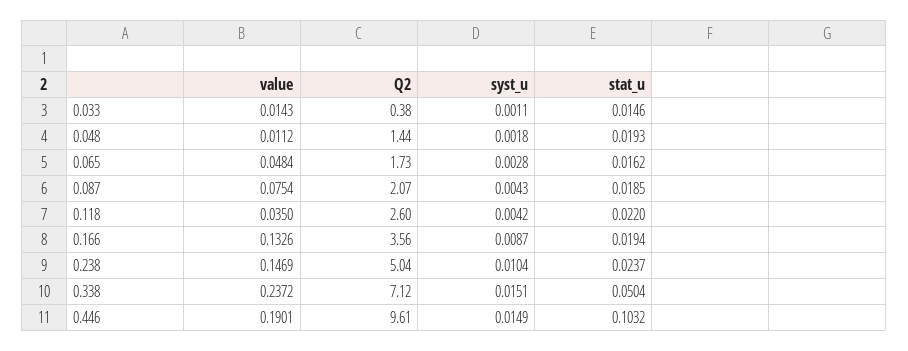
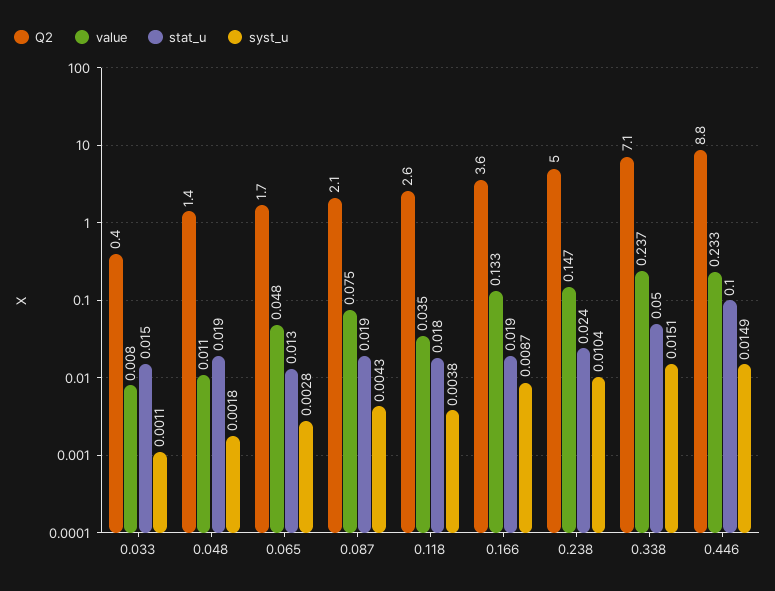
  {
    "value": {
-     "0.033": 0.0143,
+     "0.033": 0.008,
      "0.048": 0.0112,
      "0.065": 0.0484,
      "0.087": 0.0754,
      "0.118": 0.035,
      "0.166": 0.1326,
      "0.238": 0.1469,
      "0.338": 0.2372,
-     "0.446": 0.1901
+     "0.446": 0.233
    },
    "Q2": {
      "0.033": 0.38,
      "0.048": 1.44,
      "0.065": 1.73,
      "0.087": 2.07,
      "0.118": 2.6,
      "0.166": 3.56,
      "0.238": 5.04,
      "0.338": 7.12,
-     "0.446": 9.61
+     "0.446": 8.8
    },
    "syst_u": {
      "0.033": 0.0011,
      "0.048": 0.0018,
      "0.065": 0.0028,
      "0.087": 0.0043,
-     "0.118": 0.0042,
+     "0.118": 0.0038,
      "0.166": 0.0087,
      "0.238": 0.0104,
      "0.338": 0.0151,
      "0.446": 0.0149
    },
    "stat_u": {
      "0.033": 0.0146,
      "0.048": 0.0193,
-     "0.065": 0.0162,
+     "0.065": 0.013,
      "0.087": 0.0185,
-     "0.118": 0.022,
+     "0.118": 0.018,
      "0.166": 0.0194,
      "0.238": 0.0237,
      "0.338": 0.0504,
-     "0.446": 0.1032
+     "0.446": 0.1
    }
  }

